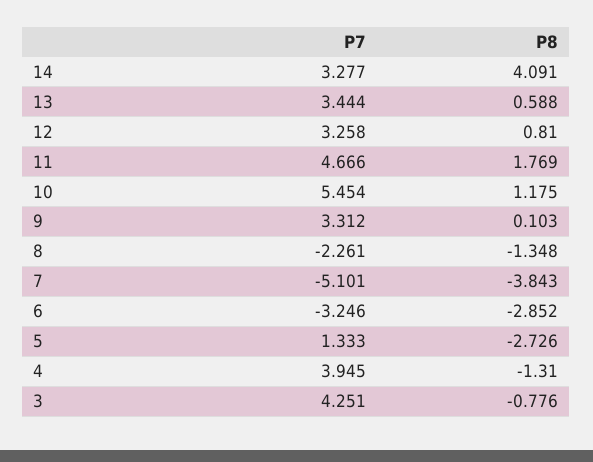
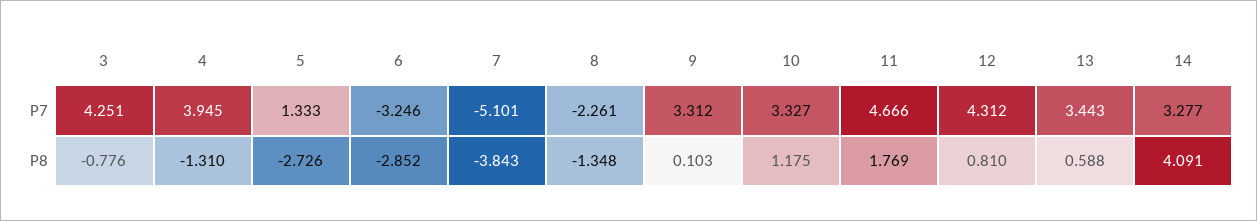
  {
    "P7": {
      "14": 3.277,
-     "13": 3.444,
+     "13": 3.443,
-     "12": 3.258,
+     "12": 4.312,
      "11": 4.666,
-     "10": 5.454,
+     "10": 3.327,
      "9": 3.312,
      "8": -2.261,
      "7": -5.101,
      "6": -3.246,
      "5": 1.333,
      "4": 3.945,
      "3": 4.251
    },
    "P8": {
      "14": 4.091,
      "13": 0.588,
      "12": 0.81,
      "11": 1.769,
      "10": 1.175,
      "9": 0.103,
      "8": -1.348,
      "7": -3.843,
      "6": -2.852,
      "5": -2.726,
      "4": -1.31,
      "3": -0.776
    }
  }

